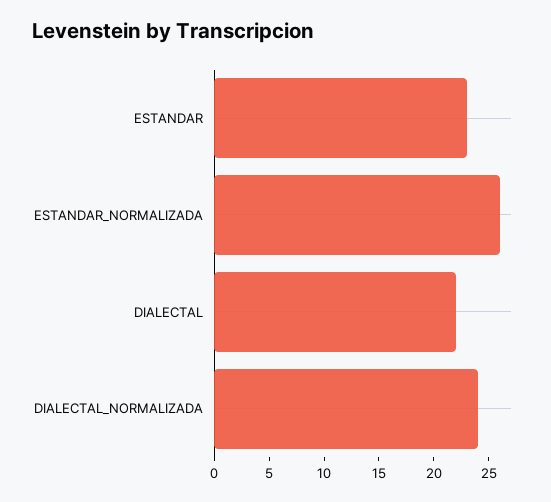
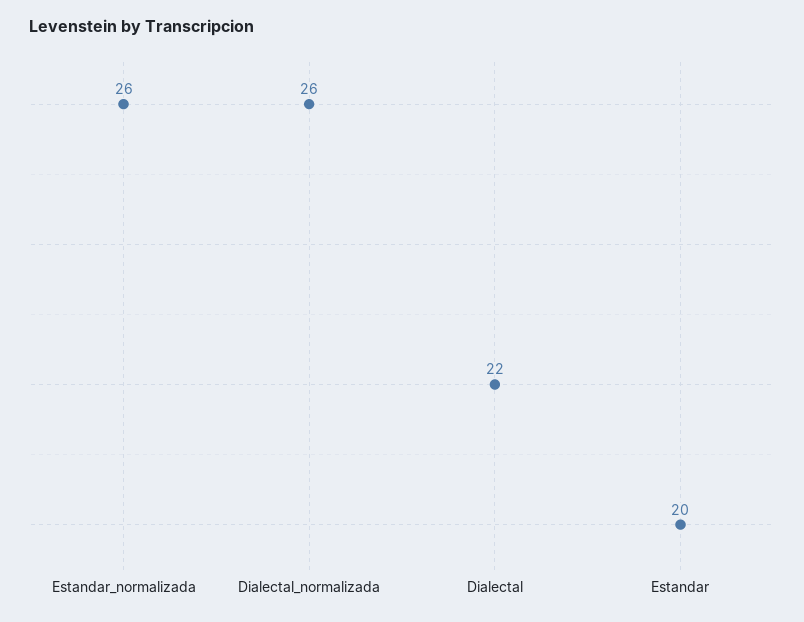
  {
-   "ESTANDAR": 23,
+   "ESTANDAR": 20,
    "ESTANDAR_NORMALIZADA": 26,
    "DIALECTAL": 22,
-   "DIALECTAL_NORMALIZADA": 24
+   "DIALECTAL_NORMALIZADA": 26
  }

